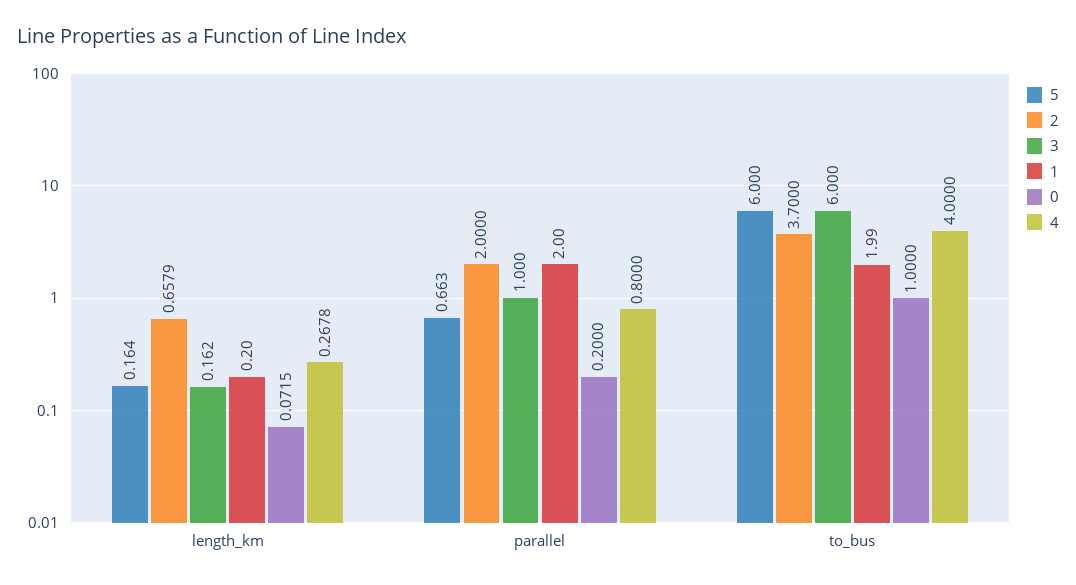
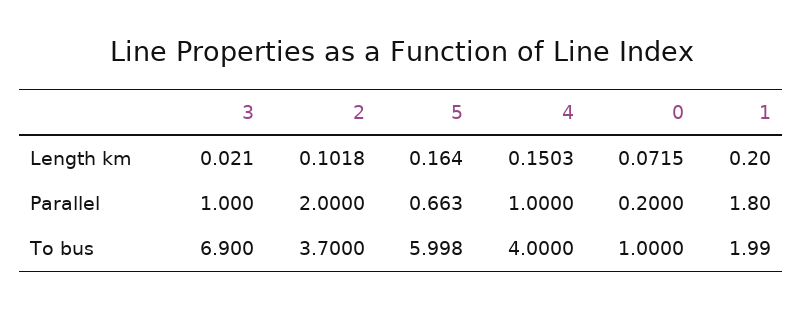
  {
    "5": {
      "length_km": 0.164,
      "parallel": 0.663,
-     "to_bus": 6
+     "to_bus": 5.998
    },
    "2": {
-     "length_km": 0.6579,
+     "length_km": 0.1018,
      "parallel": 2,
      "to_bus": 3.7
    },
    "3": {
-     "length_km": 0.162,
+     "length_km": 0.021,
      "parallel": 1,
-     "to_bus": 6
+     "to_bus": 6.9
    },
    "1": {
      "length_km": 0.2,
-     "parallel": 2,
+     "parallel": 1.8,
      "to_bus": 1.99
    },
    "0": {
      "length_km": 0.0715,
      "parallel": 0.2,
      "to_bus": 1
    },
    "4": {
-     "length_km": 0.2678,
+     "length_km": 0.1503,
-     "parallel": 0.8,
+     "parallel": 1,
      "to_bus": 4
    }
  }

